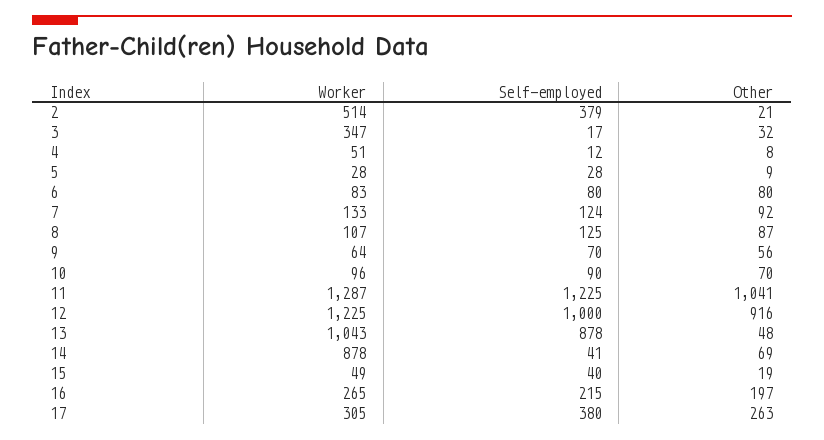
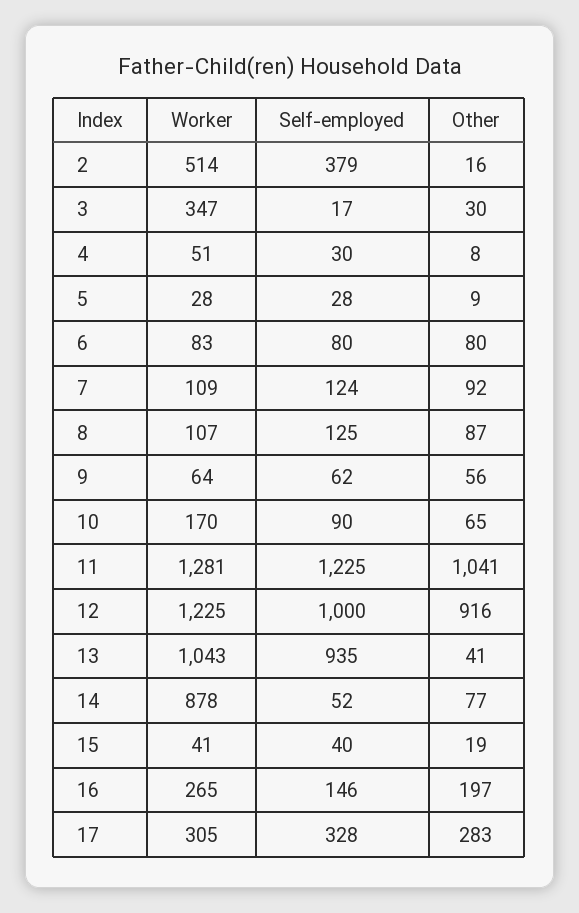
  {
    "Worker": {
      "2": 514,
      "3": 347,
      "4": 51,
      "5": 28,
      "6": 83,
-     "7": 133,
+     "7": 109,
      "8": 107,
      "9": 64,
-     "10": 96,
+     "10": 170,
-     "11": 1287,
+     "11": 1281,
      "12": 1225,
      "13": 1043,
      "14": 878,
-     "15": 49,
+     "15": 41,
      "16": 265,
      "17": 305
    },
    "Self-employed": {
      "2": 379,
      "3": 17,
-     "4": 12,
+     "4": 30,
      "5": 28,
      "6": 80,
      "7": 124,
      "8": 125,
-     "9": 70,
+     "9": 62,
      "10": 90,
      "11": 1225,
      "12": 1000,
-     "13": 878,
+     "13": 935,
-     "14": 41,
+     "14": 52,
      "15": 40,
-     "16": 215,
+     "16": 146,
-     "17": 380
+     "17": 328
    },
    "Other": {
-     "2": 21,
+     "2": 16,
-     "3": 32,
+     "3": 30,
      "4": 8,
      "5": 9,
      "6": 80,
      "7": 92,
      "8": 87,
      "9": 56,
-     "10": 70,
+     "10": 65,
      "11": 1041,
      "12": 916,
-     "13": 48,
+     "13": 41,
-     "14": 69,
+     "14": 77,
      "15": 19,
      "16": 197,
-     "17": 263
+     "17": 283
    }
  }

